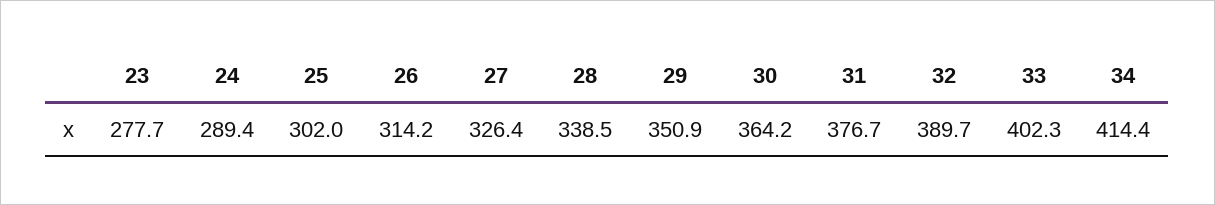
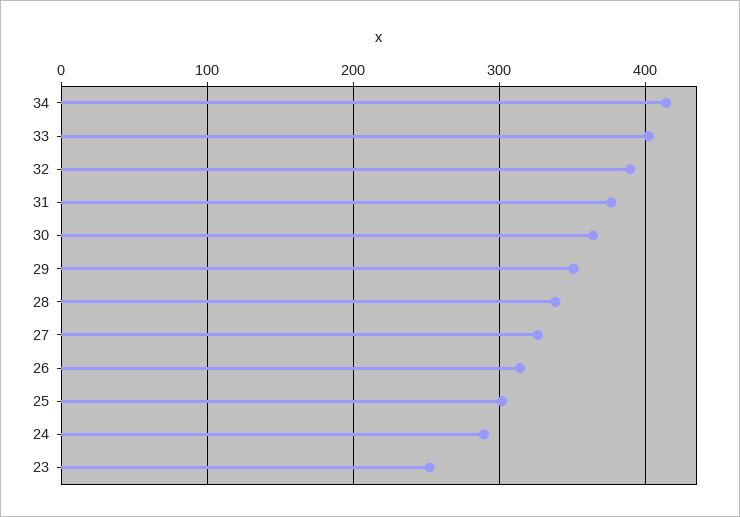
  {
-   "23": 277.7,
+   "23": 250,
    "24": 289.4,
    "25": 302,
    "26": 314.2,
    "27": 326.4,
    "28": 338.5,
    "29": 350.9,
    "30": 364.2,
    "31": 376.7,
    "32": 389.7,
    "33": 402.3,
    "34": 414.4
  }

